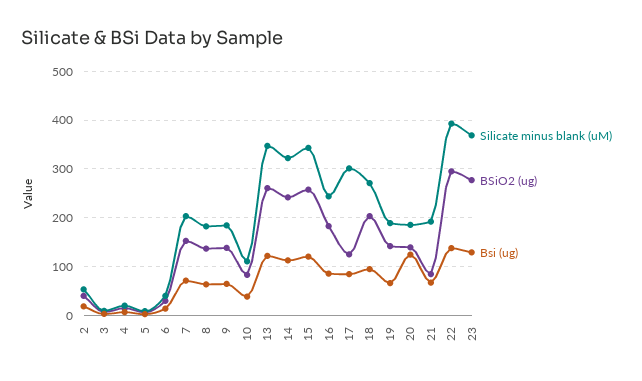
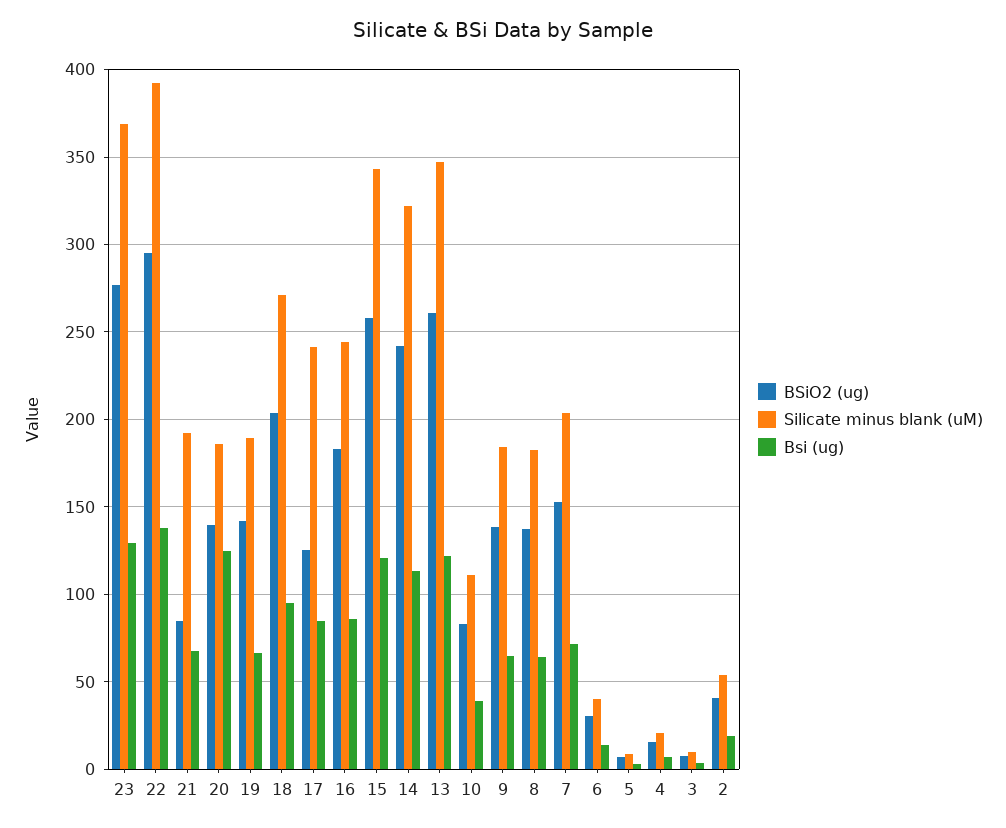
  {
    "Silicate minus blank (uM)": {
      "2": 55,
      "3": 10,
      "4": 20,
      "5": 10,
      "6": 40,
      "7": 205,
      "8": 185,
      "9": 185,
      "10": 110,
      "13": 345,
      "14": 320,
      "15": 345,
      "16": 245,
-     "17": 300,
+     "17": 240,
      "18": 270,
      "19": 190,
      "20": 185,
      "21": 195,
      "22": 395,
      "23": 370
    },
    "BSiO2 (ug)": {
      "2": 40,
      "3": 10,
      "4": 15,
      "5": 5,
      "6": 30,
      "7": 155,
      "8": 135,
      "9": 140,
      "10": 85,
      "13": 260,
      "14": 240,
      "15": 260,
      "16": 185,
      "17": 125,
      "18": 205,
      "19": 140,
      "20": 140,
      "21": 85,
      "22": 295,
      "23": 275
    },
    "Bsi (ug)": {
      "2": 20,
      "3": 5,
      "4": 5,
      "5": 5,
      "6": 15,
      "7": 70,
      "8": 65,
      "9": 65,
      "10": 40,
      "13": 120,
      "14": 115,
      "15": 120,
      "16": 85,
      "17": 85,
      "18": 95,
      "19": 65,
      "20": 125,
      "21": 70,
      "22": 140,
      "23": 130
    }
  }

